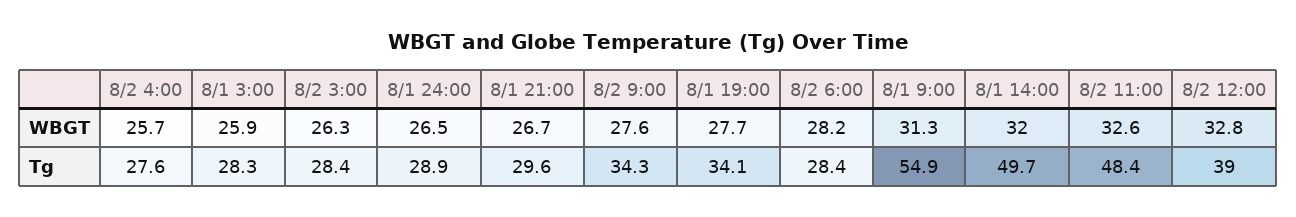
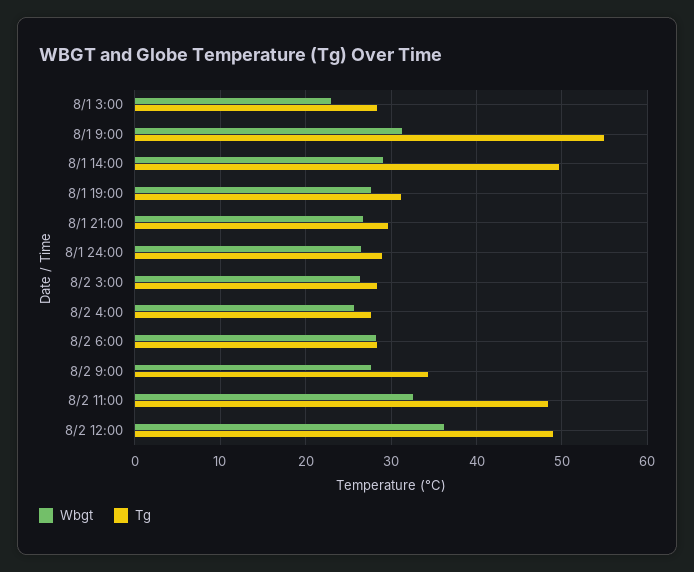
  {
    "WBGT": {
      "8/2 4:00": 25.7,
-     "8/1 3:00": 25.9,
+     "8/1 3:00": 23,
      "8/2 3:00": 26.3,
      "8/1 24:00": 26.5,
      "8/1 21:00": 26.7,
      "8/2 9:00": 27.6,
      "8/1 19:00": 27.7,
      "8/2 6:00": 28.2,
      "8/1 9:00": 31.3,
-     "8/1 14:00": 32,
+     "8/1 14:00": 29,
      "8/2 11:00": 32.6,
-     "8/2 12:00": 32.8
+     "8/2 12:00": 36
    },
    "Tg": {
      "8/2 4:00": 27.6,
      "8/1 3:00": 28.3,
      "8/2 3:00": 28.4,
      "8/1 24:00": 28.9,
      "8/1 21:00": 29.6,
      "8/2 9:00": 34.3,
-     "8/1 19:00": 34.1,
+     "8/1 19:00": 31,
      "8/2 6:00": 28.4,
      "8/1 9:00": 54.9,
      "8/1 14:00": 49.7,
      "8/2 11:00": 48.4,
-     "8/2 12:00": 39
+     "8/2 12:00": 49
    }
  }

